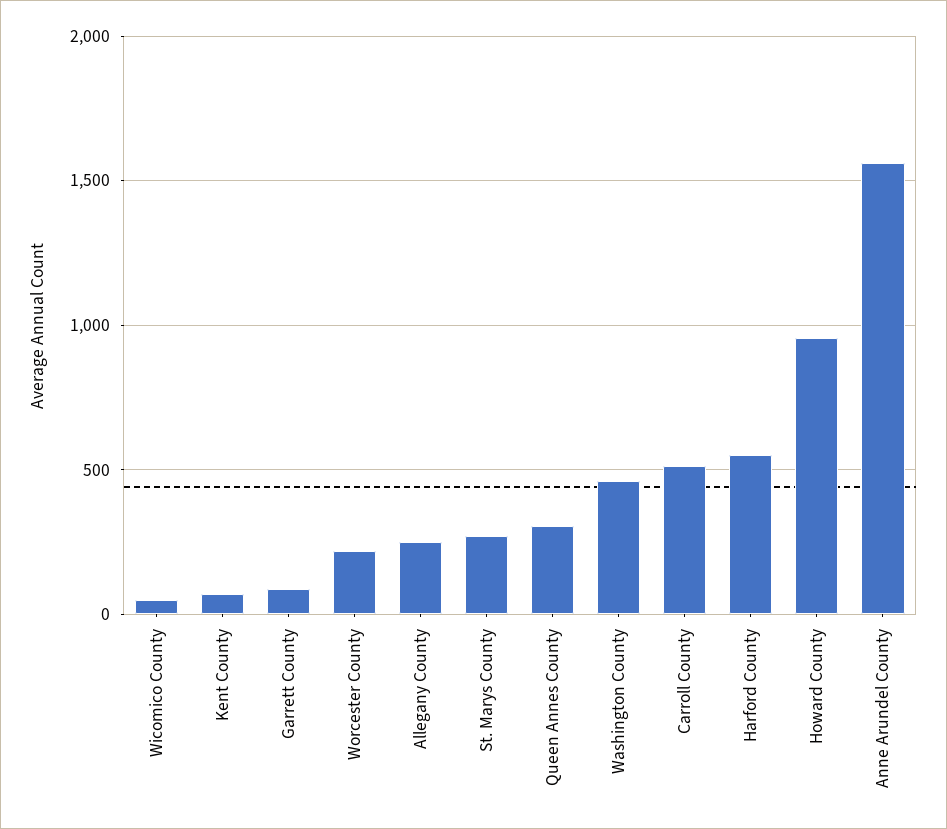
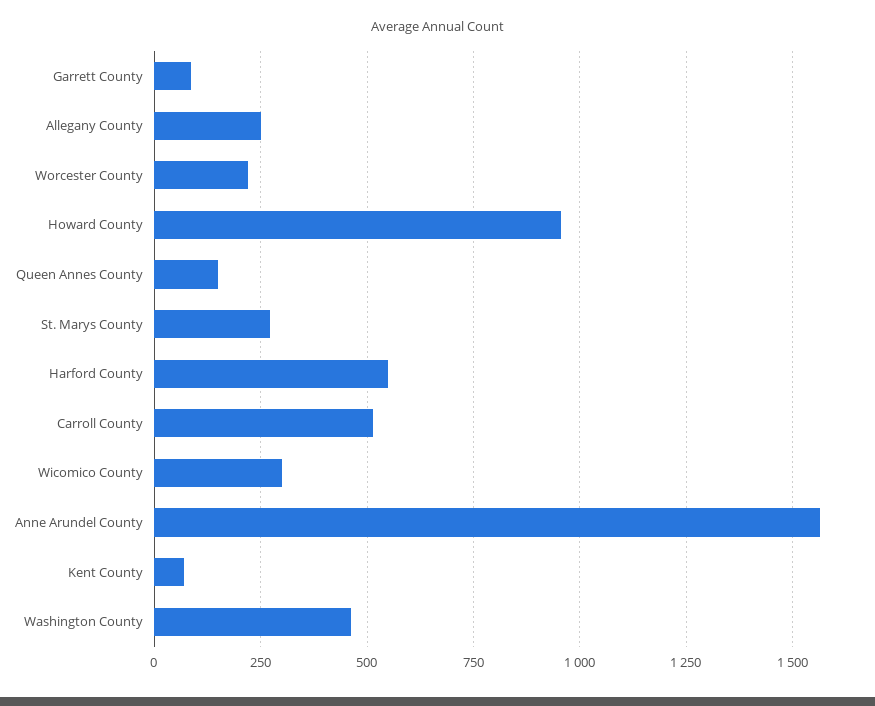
  {
-   "Wicomico County": 50,
+   "Wicomico County": 300,
    "Kent County": 75,
    "Garrett County": 75,
    "Worcester County": 225,
    "Allegany County": 250,
    "St. Marys County": 275,
-   "Queen Annes County": 300,
+   "Queen Annes County": 150,
    "Washington County": 450,
    "Carroll County": 525,
    "Harford County": 550,
    "Howard County": 950,
    "Anne Arundel County": 1575
  }

